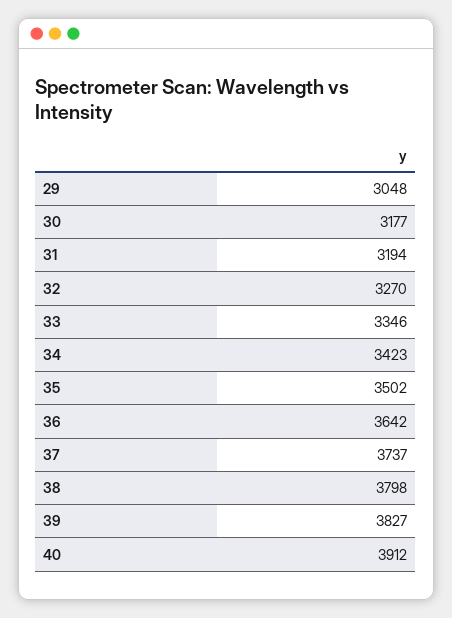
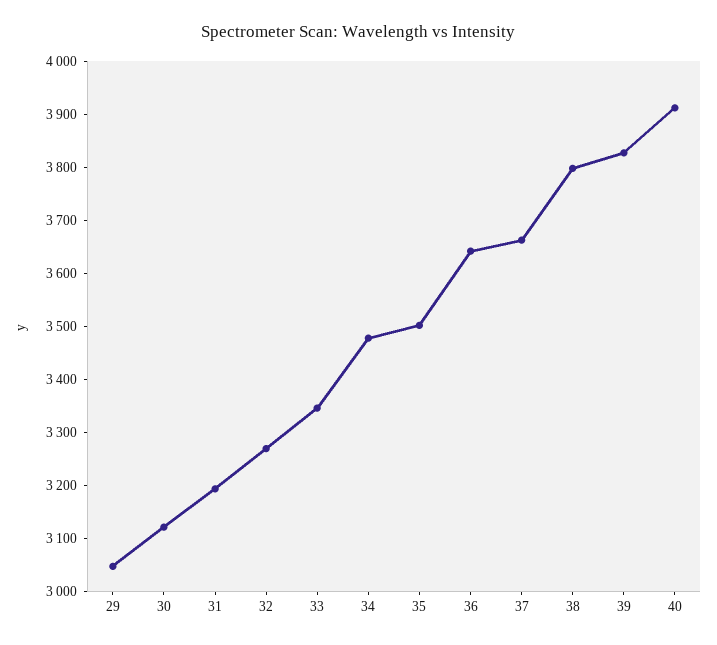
  {
    "29": 3048,
-   "30": 3177,
+   "30": 3120,
    "31": 3194,
    "32": 3270,
    "33": 3346,
-   "34": 3423,
+   "34": 3480,
    "35": 3502,
    "36": 3642,
-   "37": 3737,
+   "37": 3660,
    "38": 3798,
    "39": 3827,
    "40": 3912
  }

